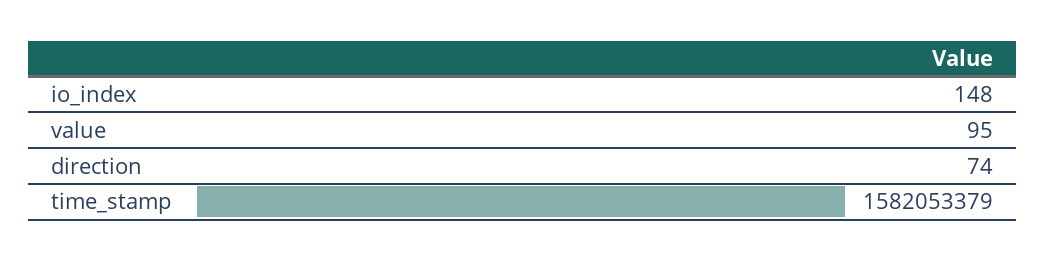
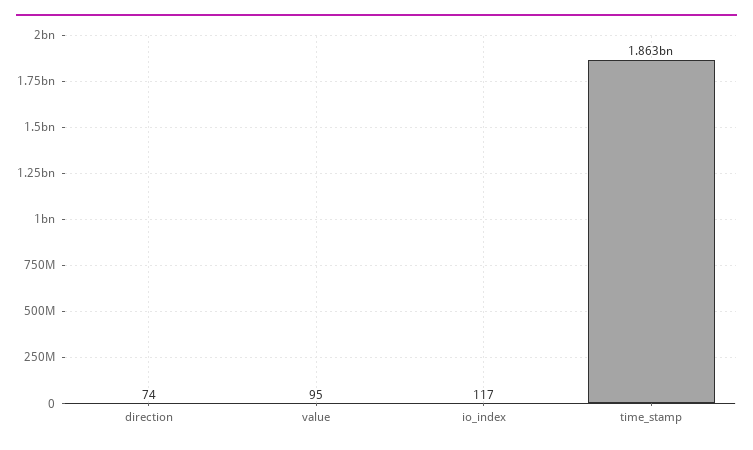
  {
-   "io_index": 148,
+   "io_index": 117,
    "value": 95,
    "direction": 74,
-   "time_stamp": 1582053379
+   "time_stamp": 1863000000
  }

